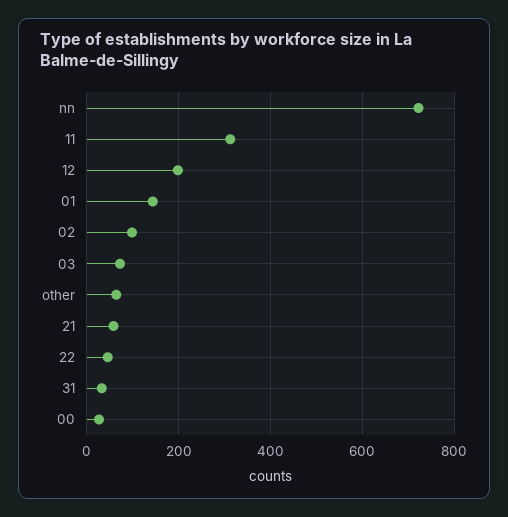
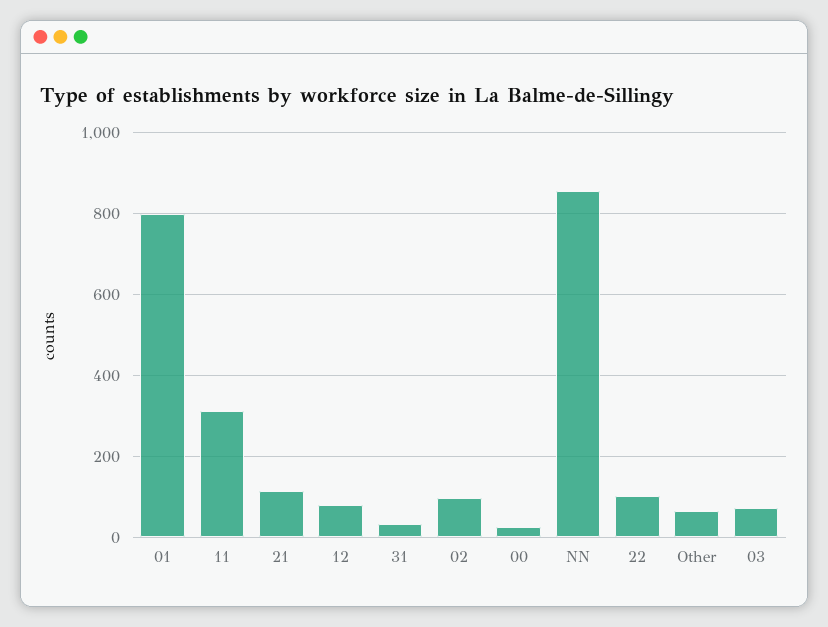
  {
-   "nn": 720,
+   "nn": 860,
    "11": 320,
-   "12": 200,
+   "12": 80,
-   "01": 140,
+   "01": 800,
    "02": 100,
    "03": 80,
    "other": 60,
-   "21": 60,
+   "21": 120,
-   "22": 40,
+   "22": 100,
    "31": 40,
    "00": 20
  }

